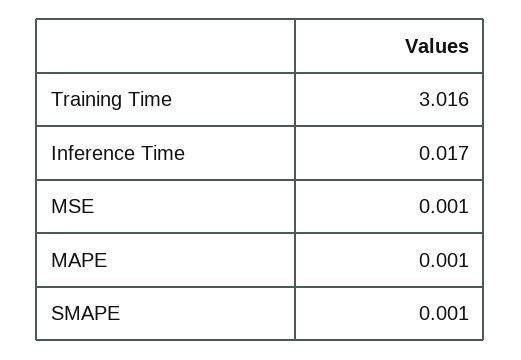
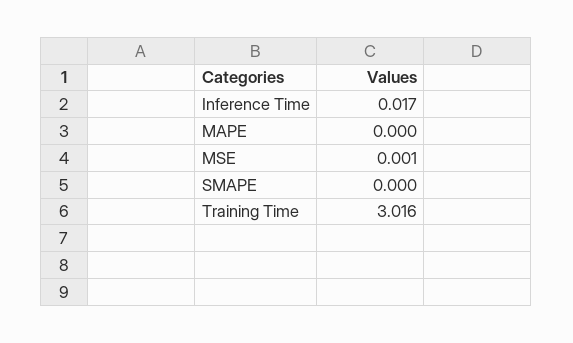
  {
    "Training Time": 3.016,
    "Inference Time": 0.017,
    "MSE": 0.001,
-   "MAPE": 0.001,
+   "MAPE": 0,
-   "SMAPE": 0.001
+   "SMAPE": 0
  }

